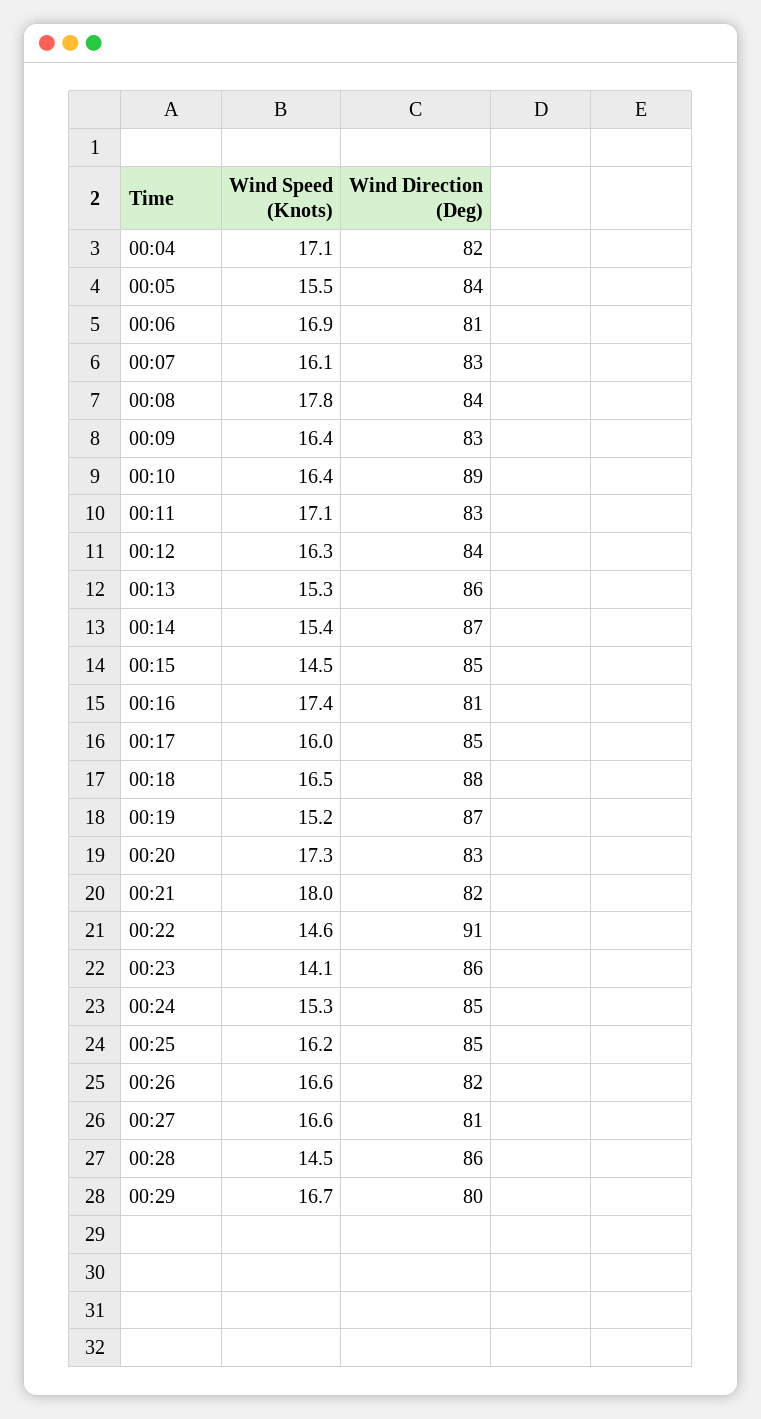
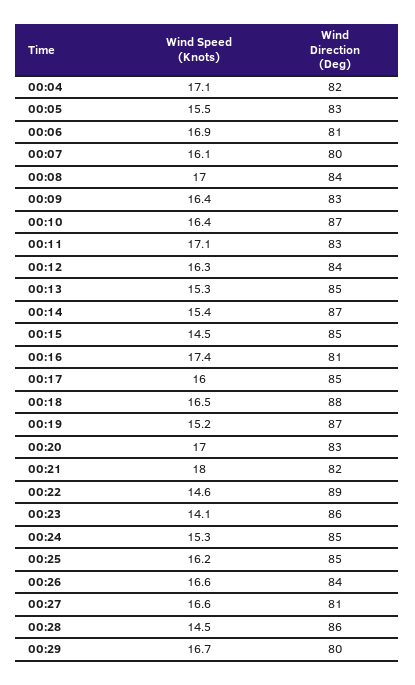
  {
    "Wind Speed (Knots)": {
      "00:04": 17.1,
      "00:05": 15.5,
      "00:06": 16.9,
      "00:07": 16.1,
-     "00:08": 17.8,
+     "00:08": 17,
      "00:09": 16.4,
      "00:10": 16.4,
      "00:11": 17.1,
      "00:12": 16.3,
      "00:13": 15.3,
      "00:14": 15.4,
      "00:15": 14.5,
      "00:16": 17.4,
      "00:17": 16,
      "00:18": 16.5,
      "00:19": 15.2,
-     "00:20": 17.3,
+     "00:20": 17,
      "00:21": 18,
      "00:22": 14.6,
      "00:23": 14.1,
      "00:24": 15.3,
      "00:25": 16.2,
      "00:26": 16.6,
      "00:27": 16.6,
      "00:28": 14.5,
      "00:29": 16.7
    },
    "Wind Direction (Deg)": {
      "00:04": 82,
-     "00:05": 84,
+     "00:05": 83,
      "00:06": 81,
-     "00:07": 83,
+     "00:07": 80,
      "00:08": 84,
      "00:09": 83,
-     "00:10": 89,
+     "00:10": 87,
      "00:11": 83,
      "00:12": 84,
-     "00:13": 86,
+     "00:13": 85,
      "00:14": 87,
      "00:15": 85,
      "00:16": 81,
      "00:17": 85,
      "00:18": 88,
      "00:19": 87,
      "00:20": 83,
      "00:21": 82,
-     "00:22": 91,
+     "00:22": 89,
      "00:23": 86,
      "00:24": 85,
      "00:25": 85,
-     "00:26": 82,
+     "00:26": 84,
      "00:27": 81,
      "00:28": 86,
      "00:29": 80
    }
  }

